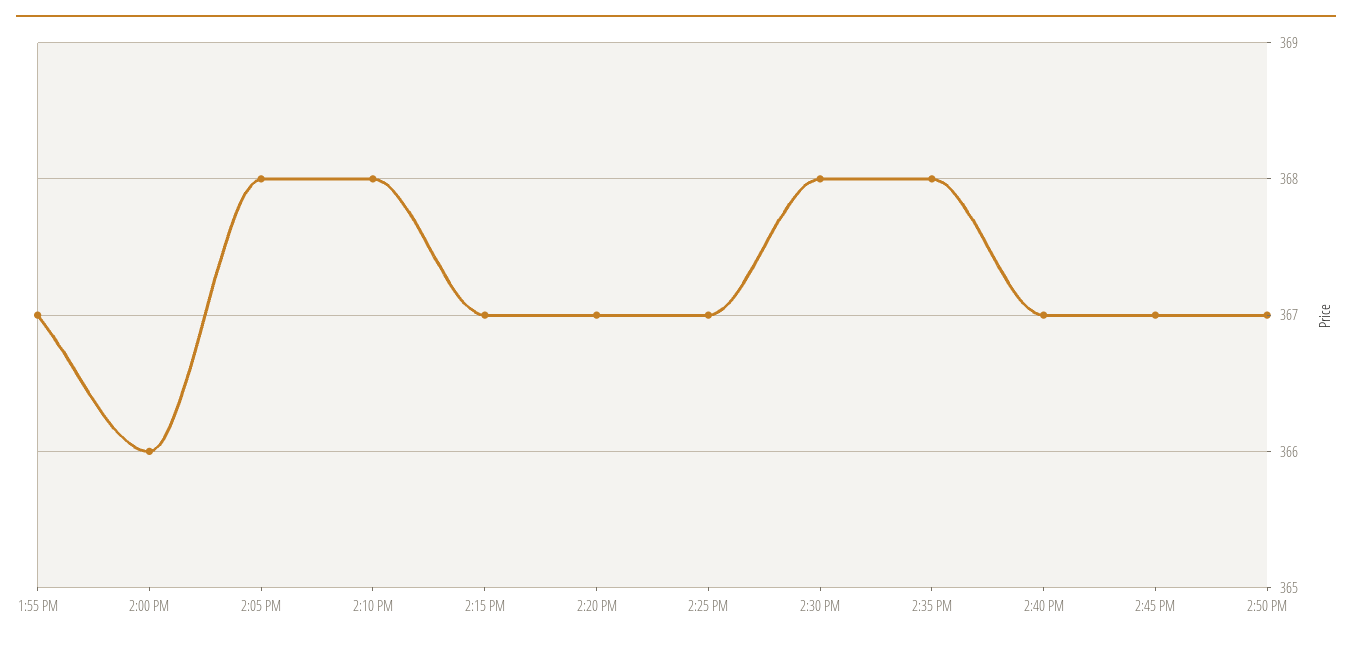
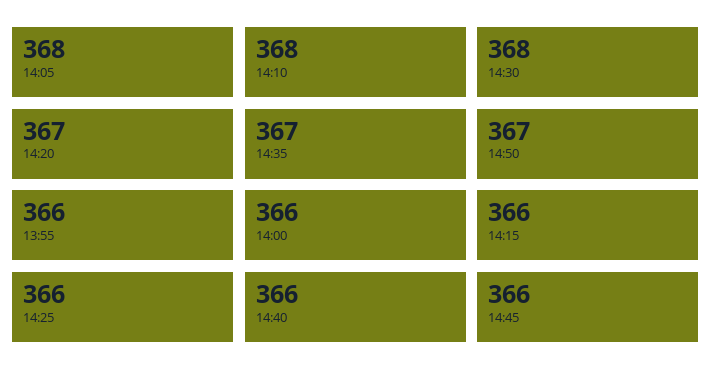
  {
-   "1:55 PM": 367,
+   "1:55 PM": 366,
    "2:00 PM": 366,
    "2:05 PM": 368,
    "2:10 PM": 368,
-   "2:15 PM": 367,
+   "2:15 PM": 366,
    "2:20 PM": 367,
-   "2:25 PM": 367,
+   "2:25 PM": 366,
    "2:30 PM": 368,
-   "2:35 PM": 368,
+   "2:35 PM": 367,
-   "2:40 PM": 367,
+   "2:40 PM": 366,
-   "2:45 PM": 367,
+   "2:45 PM": 366,
    "2:50 PM": 367
  }

